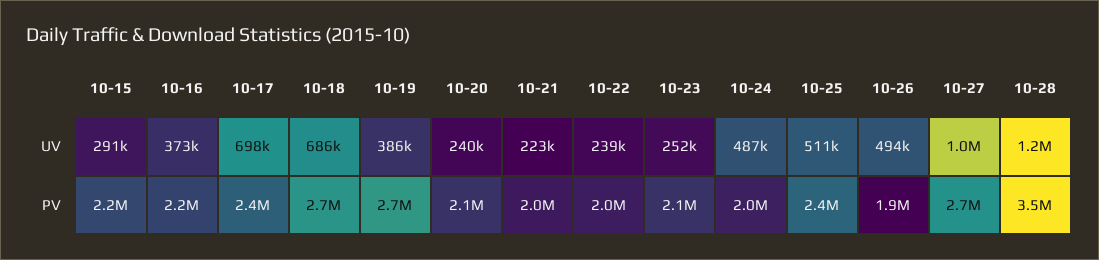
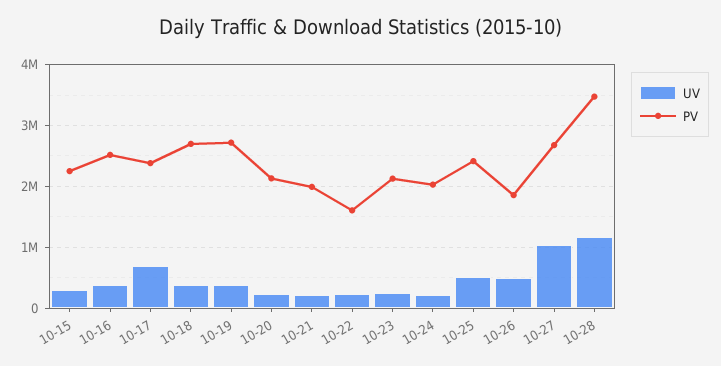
  {
    "UV": {
      "10-15": 291000,
      "10-16": 373000,
      "10-17": 698000,
-     "10-18": 686000,
+     "10-18": 400000,
      "10-19": 386000,
      "10-20": 240000,
      "10-21": 223000,
      "10-22": 239000,
      "10-23": 252000,
-     "10-24": 487000,
+     "10-24": 200000,
      "10-25": 511000,
      "10-26": 494000,
      "10-27": 1000000,
      "10-28": 1200000
    },
    "PV": {
      "10-15": 2200000,
-     "10-16": 2200000,
+     "10-16": 2500000,
      "10-17": 2400000,
      "10-18": 2700000,
      "10-19": 2700000,
      "10-20": 2100000,
      "10-21": 2000000,
-     "10-22": 2000000,
+     "10-22": 1600000,
      "10-23": 2100000,
      "10-24": 2000000,
      "10-25": 2400000,
      "10-26": 1900000,
      "10-27": 2700000,
      "10-28": 3500000
    }
  }

